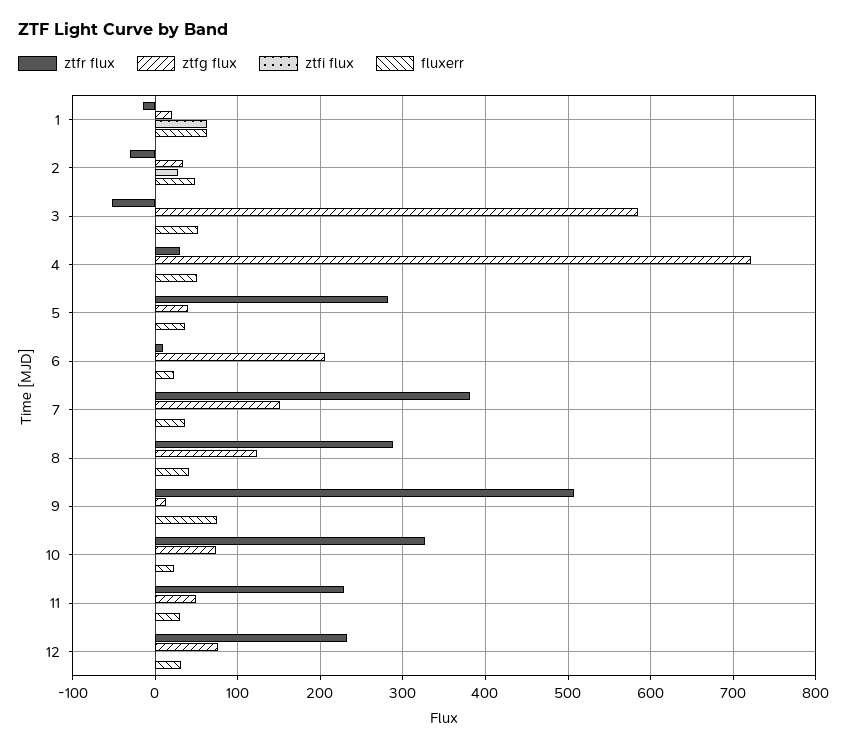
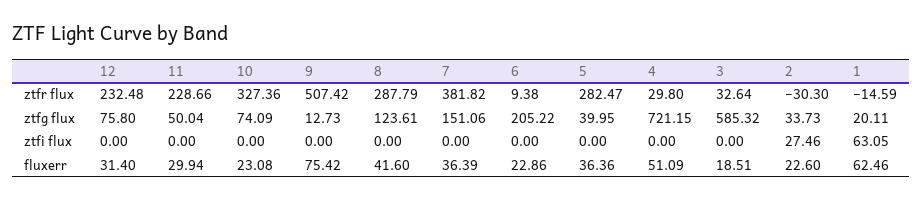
  {
    "ztfr flux": {
      "1": -14.59,
      "2": -30.3,
-     "3": -50,
+     "3": 32.64,
      "4": 29.8,
      "5": 282.47,
      "6": 9.38,
      "7": 381.82,
      "8": 287.79,
      "9": 507.42,
      "10": 327.36,
      "11": 228.66,
      "12": 232.48
    },
    "ztfg flux": {
      "1": 20.11,
      "2": 33.73,
      "3": 585.32,
      "4": 721.15,
      "5": 39.95,
      "6": 205.22,
      "7": 151.06,
      "8": 123.61,
      "9": 12.73,
      "10": 74.09,
      "11": 50.04,
      "12": 75.8
    },
    "ztfi flux": {
      "1": 63.05,
      "2": 27.46,
      "3": 0,
      "4": 0,
      "5": 0,
      "6": 0,
      "7": 0,
      "8": 0,
      "9": 0,
      "10": 0,
      "11": 0,
      "12": 0
    },
    "fluxerr": {
      "1": 62.46,
-     "2": 50,
+     "2": 22.6,
-     "3": 50,
+     "3": 18.51,
      "4": 51.09,
      "5": 36.36,
      "6": 22.86,
      "7": 36.39,
      "8": 41.6,
      "9": 75.42,
      "10": 23.08,
      "11": 29.94,
      "12": 31.4
    }
  }

